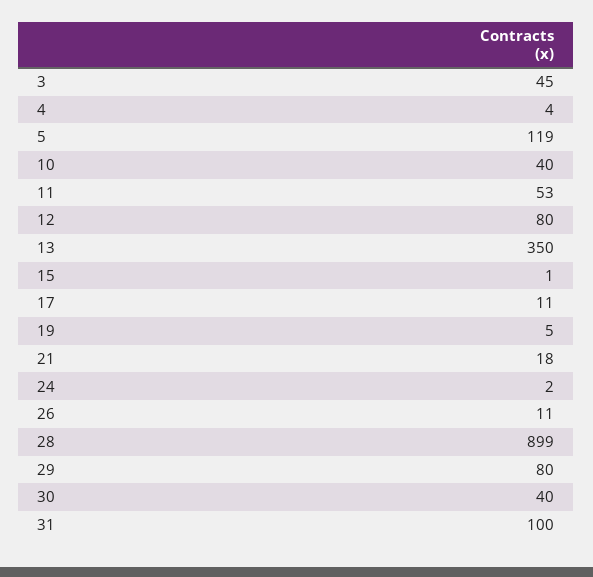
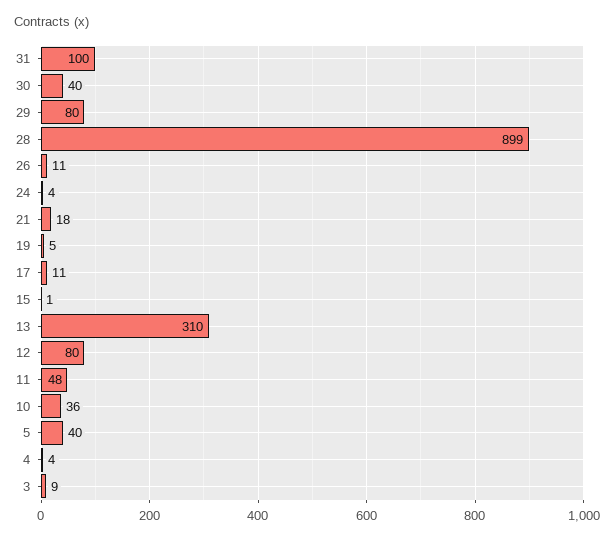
  {
-   "3": 45,
+   "3": 9,
    "4": 4,
-   "5": 119,
+   "5": 40,
-   "10": 40,
+   "10": 36,
-   "11": 53,
+   "11": 48,
    "12": 80,
-   "13": 350,
+   "13": 310,
    "15": 1,
    "17": 11,
    "19": 5,
    "21": 18,
-   "24": 2,
+   "24": 4,
    "26": 11,
    "28": 899,
    "29": 80,
    "30": 40,
    "31": 100
  }

